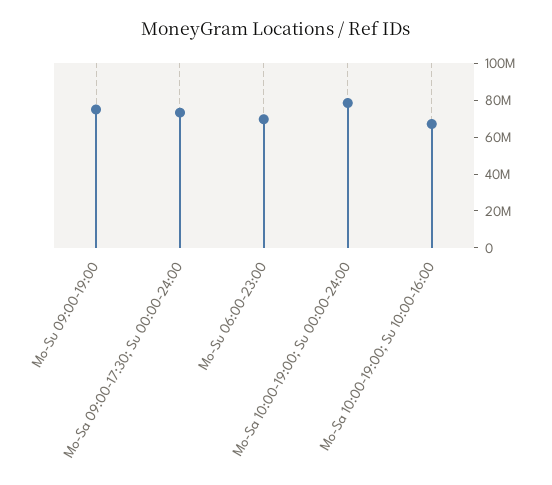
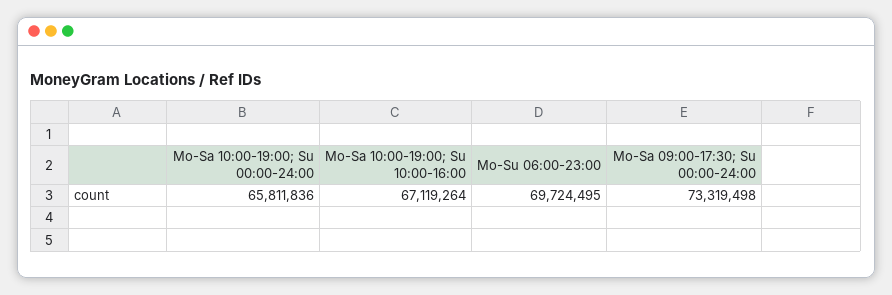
  {
-   "Mo-Su 09:00-19:00": 75000000,
    "Mo-Sa 09:00-17:30; Su 00:00-24:00": 73319498,
    "Mo-Su 06:00-23:00": 69724495,
-   "Mo-Sa 10:00-19:00; Su 00:00-24:00": 80000000,
+   "Mo-Sa 10:00-19:00; Su 00:00-24:00": 65811836,
    "Mo-Sa 10:00-19:00; Su 10:00-16:00": 67119264
  }

